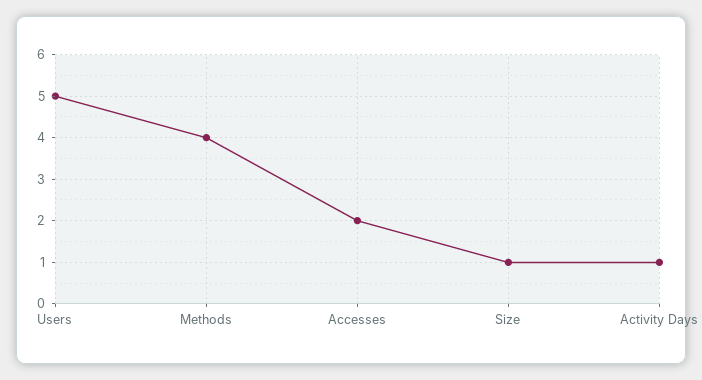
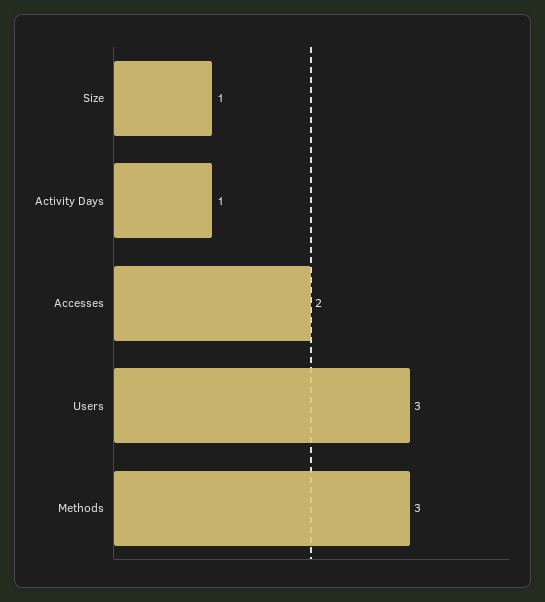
  {
-   "Users": 5,
+   "Users": 3,
-   "Methods": 4,
+   "Methods": 3,
    "Accesses": 2,
    "Size": 1,
    "Activity Days": 1
  }

